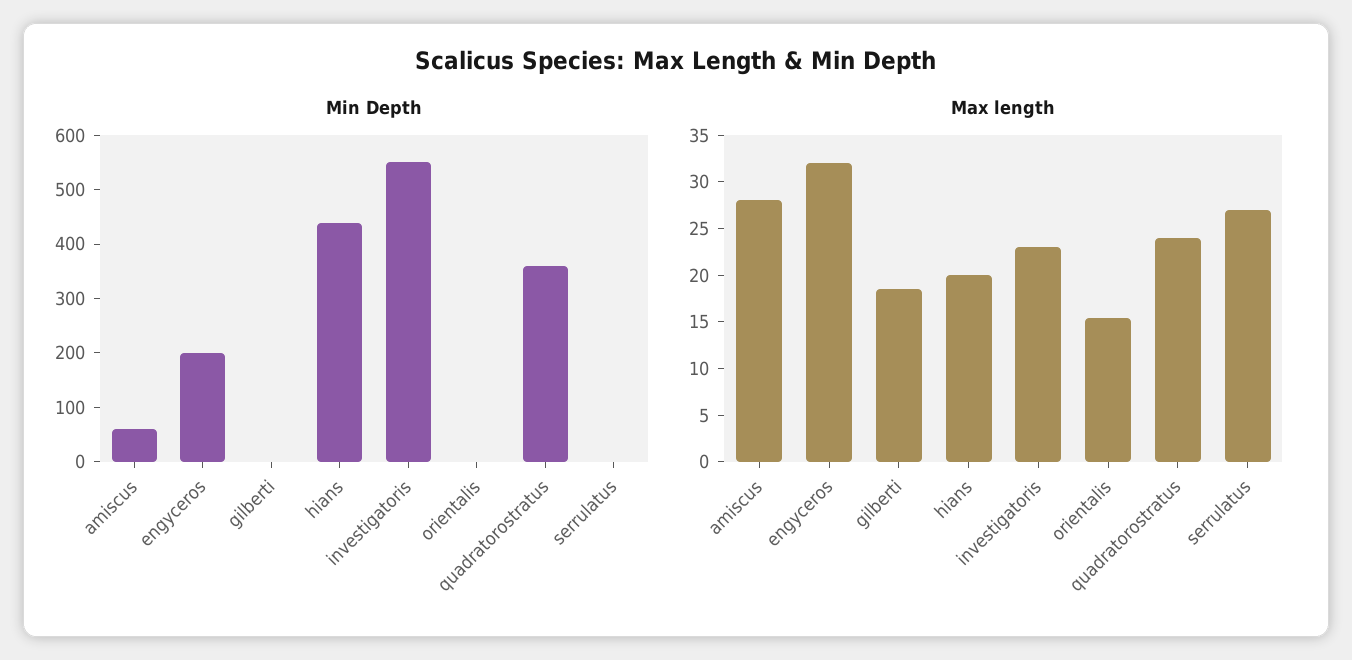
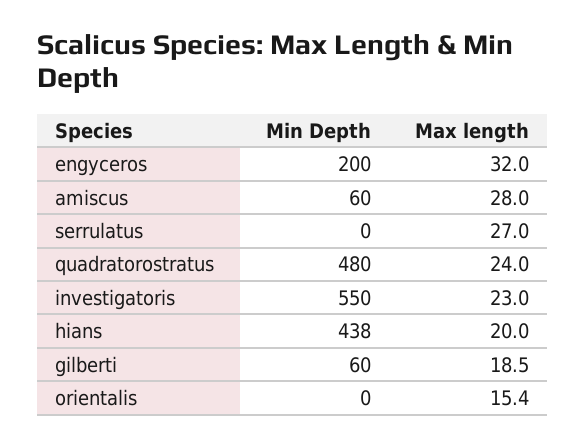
  {
    "Min Depth": {
      "amiscus": 60,
      "engyceros": 200,
-     "gilberti": 0,
+     "gilberti": 60,
      "hians": 438,
      "investigatoris": 550,
      "orientalis": 0,
-     "quadratorostratus": 360,
+     "quadratorostratus": 480,
      "serrulatus": 0
    },
    "Max length": {
      "amiscus": 28,
      "engyceros": 32,
      "gilberti": 18.5,
      "hians": 20,
      "investigatoris": 23,
      "orientalis": 15.4,
      "quadratorostratus": 24,
      "serrulatus": 27
    }
  }

